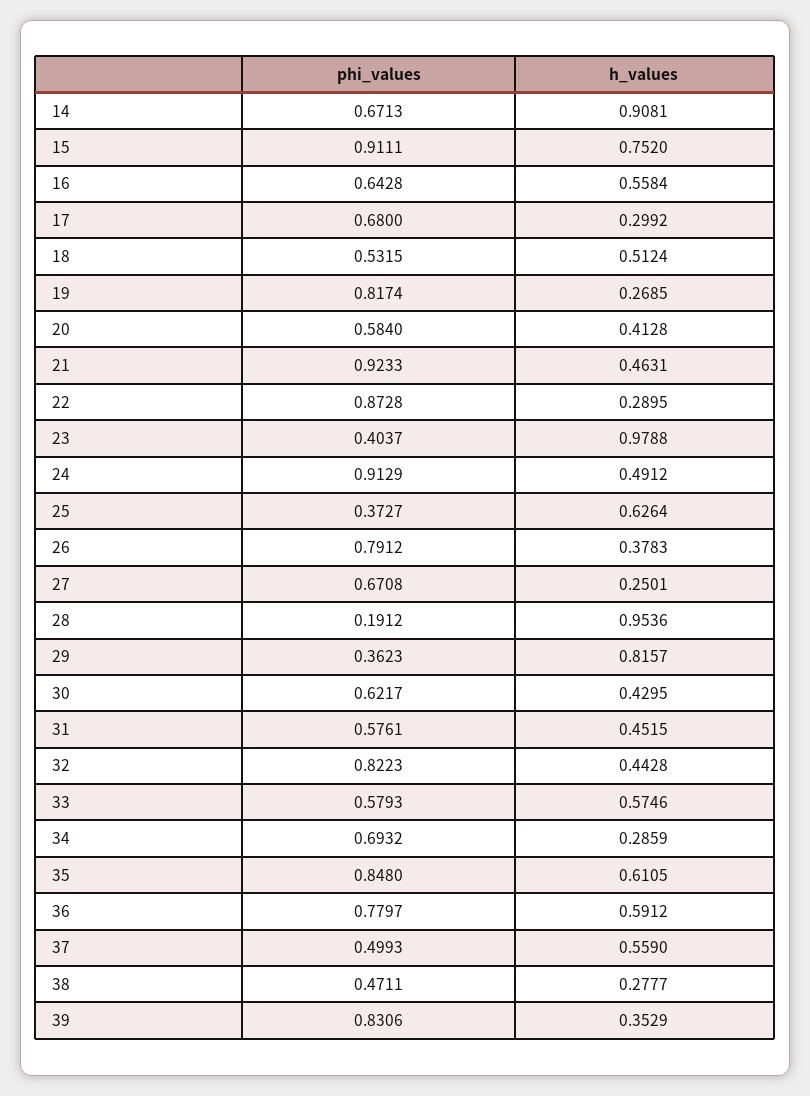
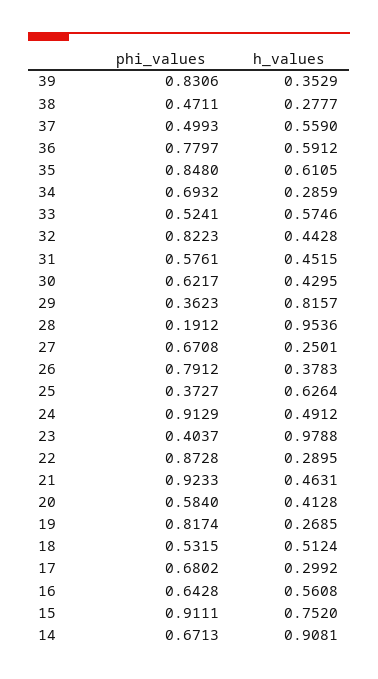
  {
    "phi_values": {
      "14": 0.6713,
      "15": 0.9111,
      "16": 0.6428,
-     "17": 0.68,
+     "17": 0.6802,
      "18": 0.5315,
      "19": 0.8174,
      "20": 0.584,
      "21": 0.9233,
      "22": 0.8728,
      "23": 0.4037,
      "24": 0.9129,
      "25": 0.3727,
      "26": 0.7912,
      "27": 0.6708,
      "28": 0.1912,
      "29": 0.3623,
      "30": 0.6217,
      "31": 0.5761,
      "32": 0.8223,
-     "33": 0.5793,
+     "33": 0.5241,
      "34": 0.6932,
      "35": 0.848,
      "36": 0.7797,
      "37": 0.4993,
      "38": 0.4711,
      "39": 0.8306
    },
    "h_values": {
      "14": 0.9081,
      "15": 0.752,
-     "16": 0.5584,
+     "16": 0.5608,
      "17": 0.2992,
      "18": 0.5124,
      "19": 0.2685,
      "20": 0.4128,
      "21": 0.4631,
      "22": 0.2895,
      "23": 0.9788,
      "24": 0.4912,
      "25": 0.6264,
      "26": 0.3783,
      "27": 0.2501,
      "28": 0.9536,
      "29": 0.8157,
      "30": 0.4295,
      "31": 0.4515,
      "32": 0.4428,
      "33": 0.5746,
      "34": 0.2859,
      "35": 0.6105,
      "36": 0.5912,
      "37": 0.559,
      "38": 0.2777,
      "39": 0.3529
    }
  }

